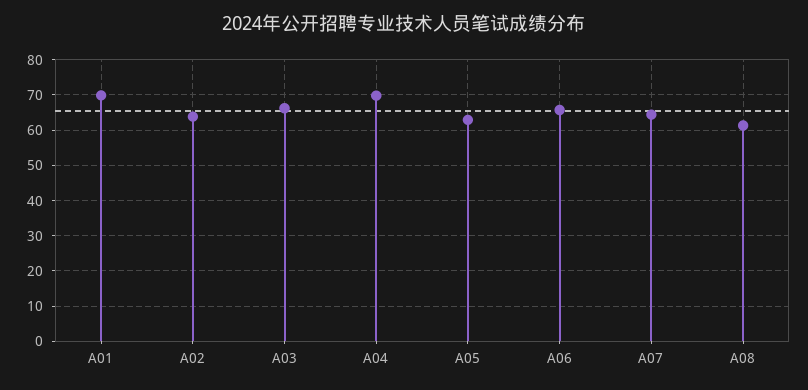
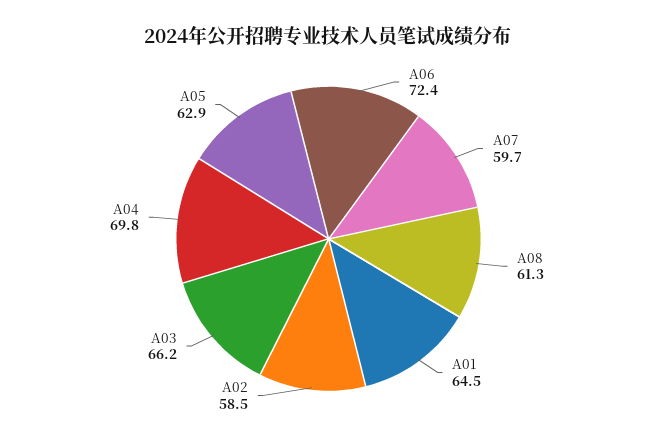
  {
-   "A01": 70,
+   "A01": 64.5,
-   "A02": 64,
+   "A02": 58.5,
    "A03": 66.2,
    "A04": 69.8,
    "A05": 62.9,
-   "A06": 66,
+   "A06": 72.4,
-   "A07": 64,
+   "A07": 59.7,
    "A08": 61.3
  }

